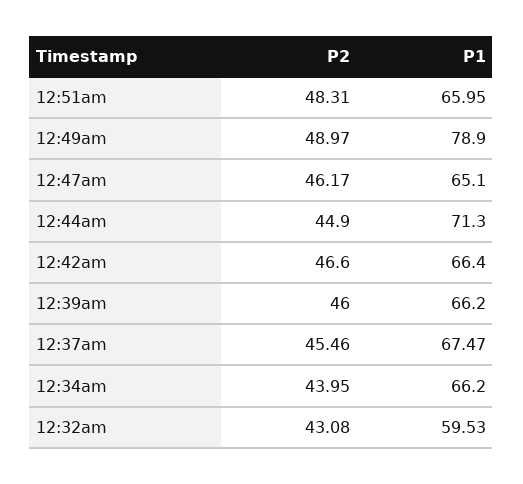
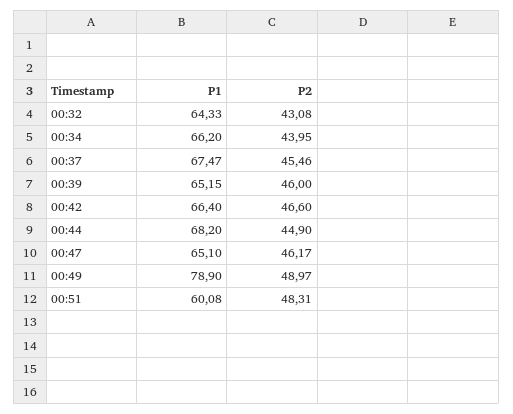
  {
    "P2": {
      "12:51am": 48.31,
      "12:49am": 48.97,
      "12:47am": 46.17,
      "12:44am": 44.9,
      "12:42am": 46.6,
      "12:39am": 46,
      "12:37am": 45.46,
      "12:34am": 43.95,
      "12:32am": 43.08
    },
    "P1": {
-     "12:51am": 65.95,
+     "12:51am": 60.08,
      "12:49am": 78.9,
      "12:47am": 65.1,
-     "12:44am": 71.3,
+     "12:44am": 68.2,
      "12:42am": 66.4,
-     "12:39am": 66.2,
+     "12:39am": 65.15,
      "12:37am": 67.47,
      "12:34am": 66.2,
-     "12:32am": 59.53
+     "12:32am": 64.33
    }
  }

